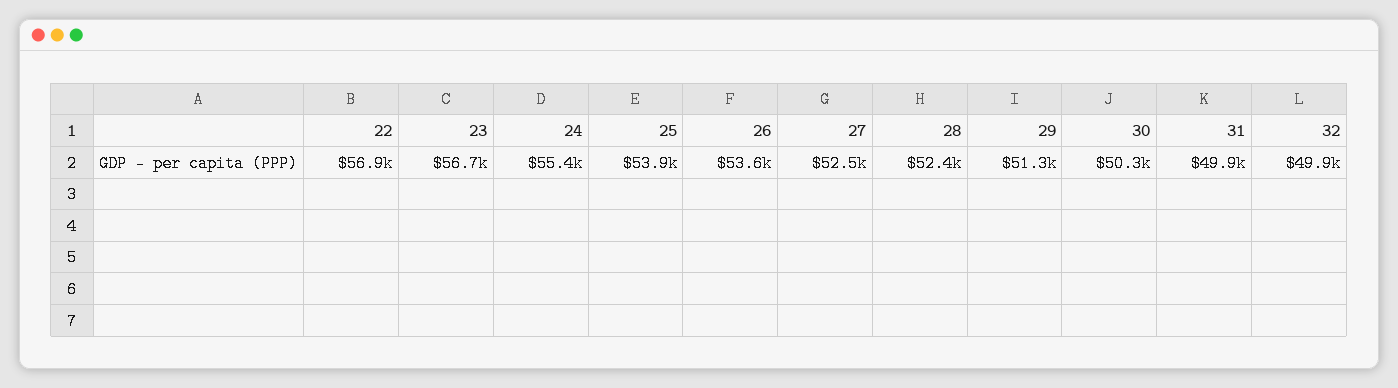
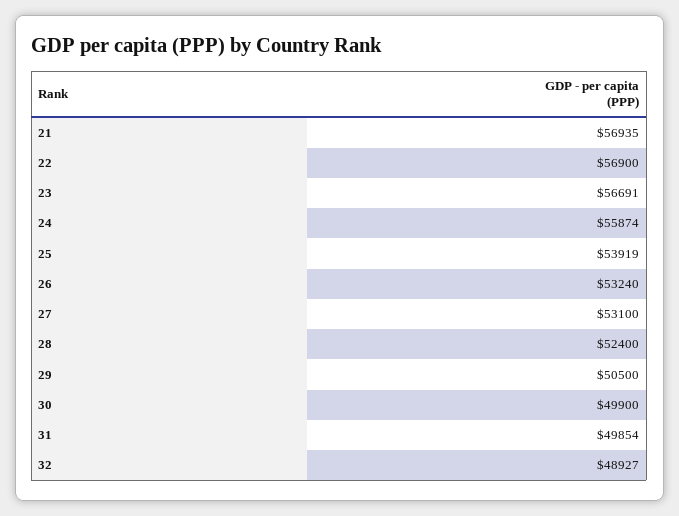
  {
    "22": 56900,
    "23": 56691,
-   "24": 55400,
+   "24": 55874,
    "25": 53919,
-   "26": 53600,
+   "26": 53240,
-   "27": 52500,
+   "27": 53100,
    "28": 52400,
-   "29": 51300,
+   "29": 50500,
-   "30": 50300,
+   "30": 49900,
    "31": 49854,
-   "32": 49900
+   "32": 48927,
+   "21": 56935
  }

